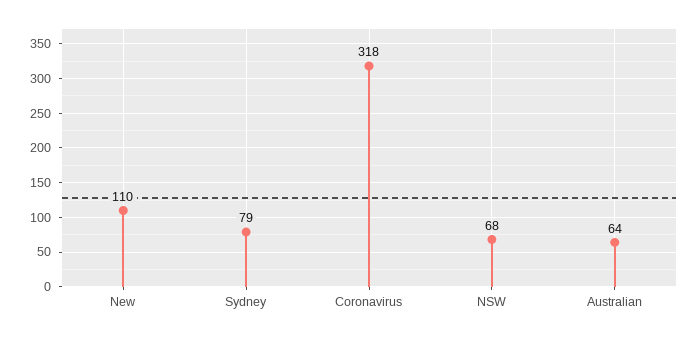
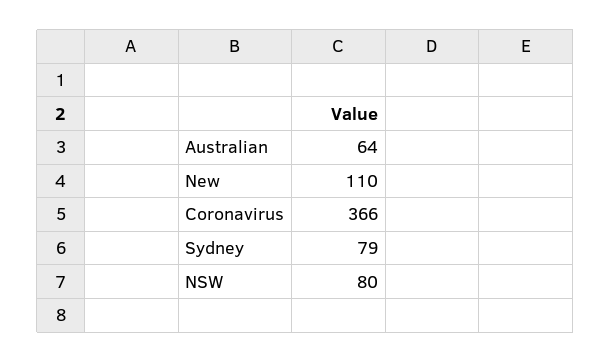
  {
    "New": 110,
    "Sydney": 79,
-   "Coronavirus": 318,
+   "Coronavirus": 366,
-   "NSW": 68,
+   "NSW": 80,
    "Australian": 64
  }

